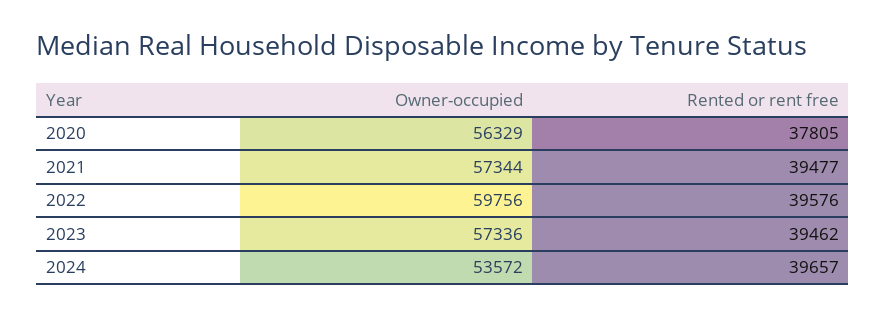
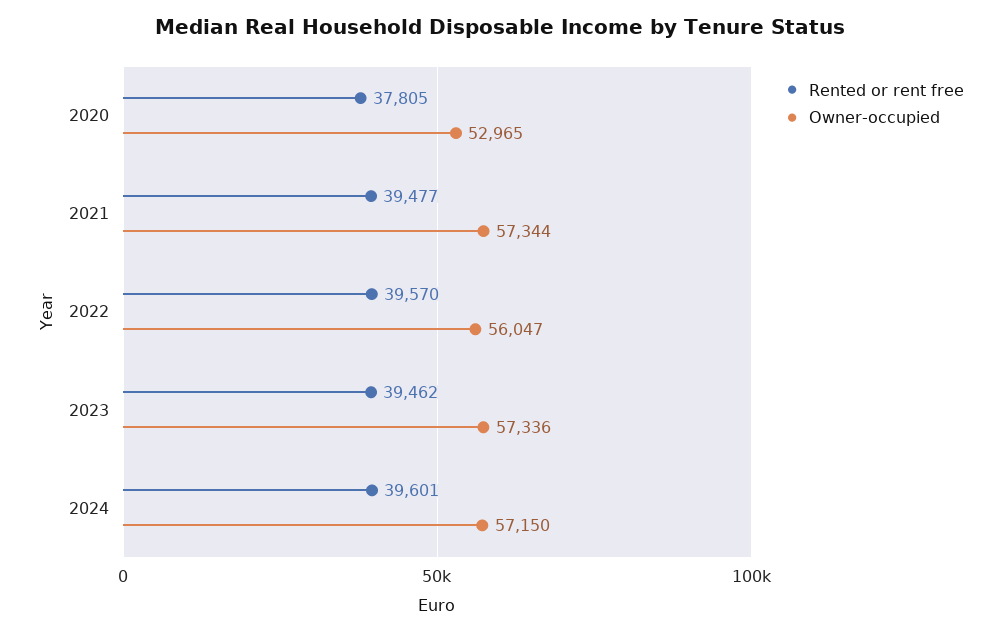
  {
    "Owner-occupied": {
-     "2020": 56329,
+     "2020": 52965,
      "2021": 57344,
-     "2022": 59756,
+     "2022": 56047,
      "2023": 57336,
-     "2024": 53572
+     "2024": 57150
    },
    "Rented or rent free": {
      "2020": 37805,
      "2021": 39477,
-     "2022": 39576,
+     "2022": 39570,
      "2023": 39462,
-     "2024": 39657
+     "2024": 39601
    }
  }

